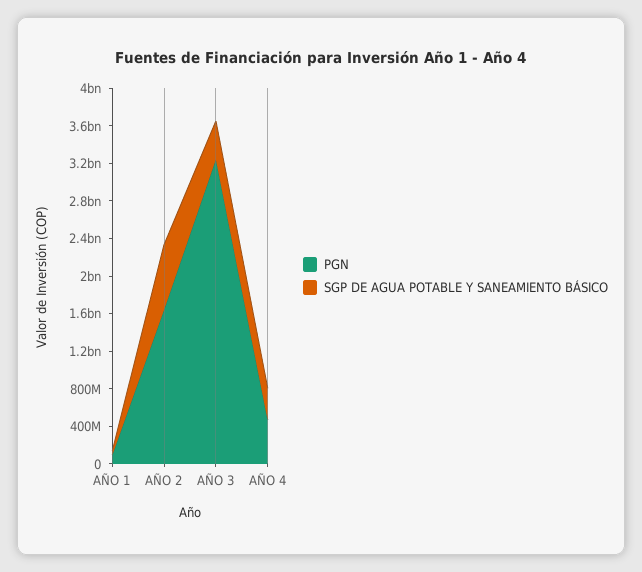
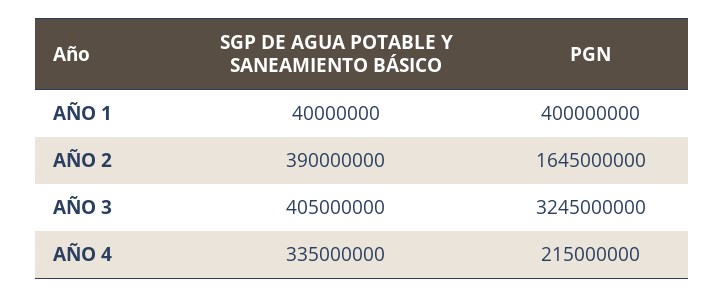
  {
    "PGN": {
-     "AÑO 1": 100000000,
+     "AÑO 1": 400000000,
      "AÑO 2": 1645000000,
      "AÑO 3": 3245000000,
-     "AÑO 4": 500000000
+     "AÑO 4": 215000000
    },
    "SGP DE AGUA POTABLE Y SANEAMIENTO BÁSICO": {
      "AÑO 1": 40000000,
-     "AÑO 2": 700000000,
+     "AÑO 2": 390000000,
      "AÑO 3": 405000000,
      "AÑO 4": 335000000
    }
  }

